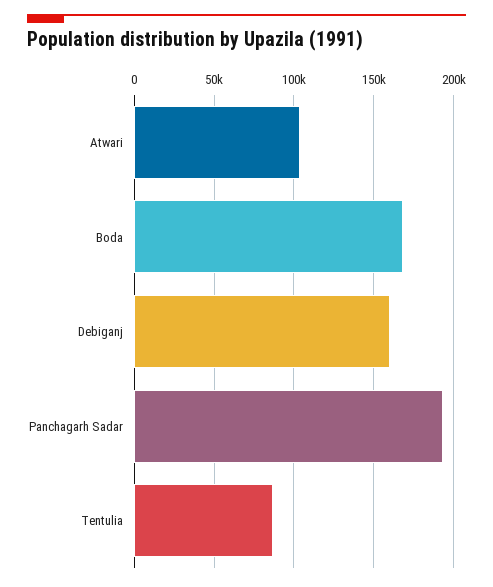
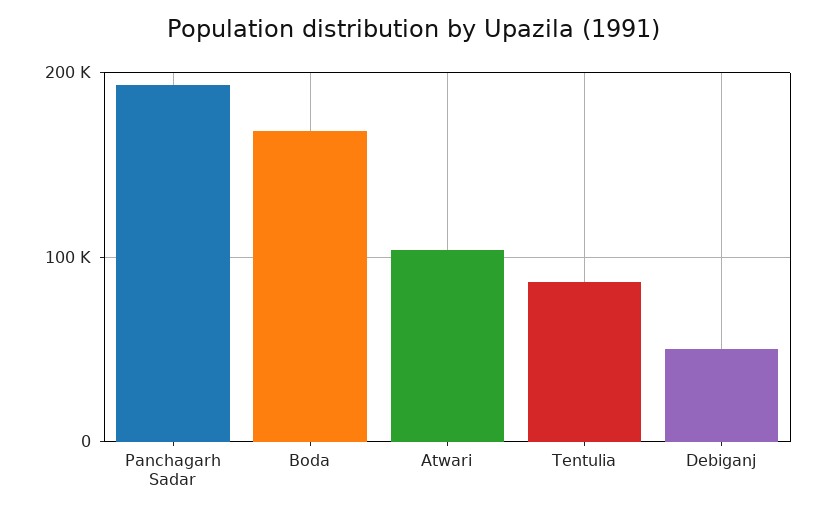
  {
    "Atwari": 105000,
    "Boda": 170000,
-   "Debiganj": 160000,
+   "Debiganj": 50000,
    "Panchagarh Sadar": 195000,
    "Tentulia": 85000
  }

